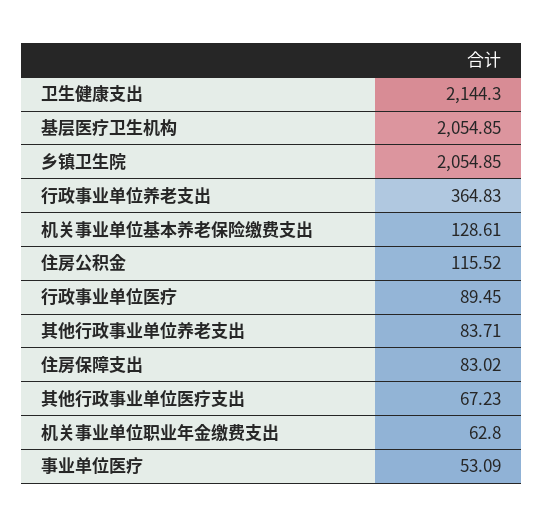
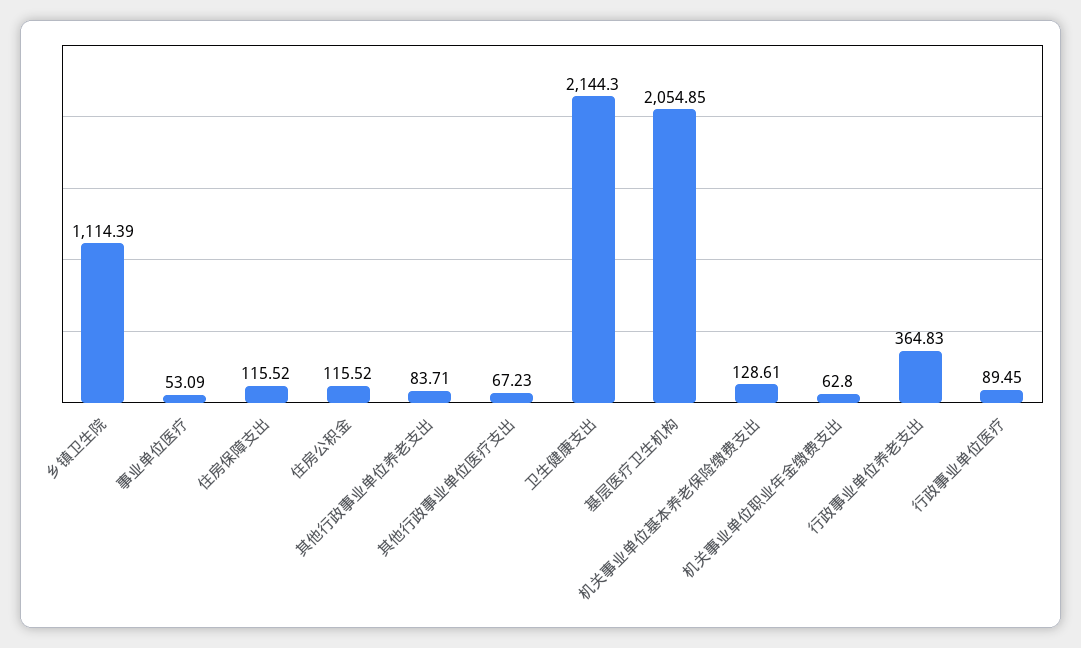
  {
    "卫生健康支出": 2144.3,
    "基层医疗卫生机构": 2054.85,
-   "乡镇卫生院": 2054.85,
+   "乡镇卫生院": 1114.39,
    "行政事业单位养老支出": 364.83,
    "机关事业单位基本养老保险缴费支出": 128.61,
    "住房公积金": 115.52,
    "行政事业单位医疗": 89.45,
    "其他行政事业单位养老支出": 83.71,
-   "住房保障支出": 83.02,
+   "住房保障支出": 115.52,
    "其他行政事业单位医疗支出": 67.23,
    "机关事业单位职业年金缴费支出": 62.8,
    "事业单位医疗": 53.09
  }

